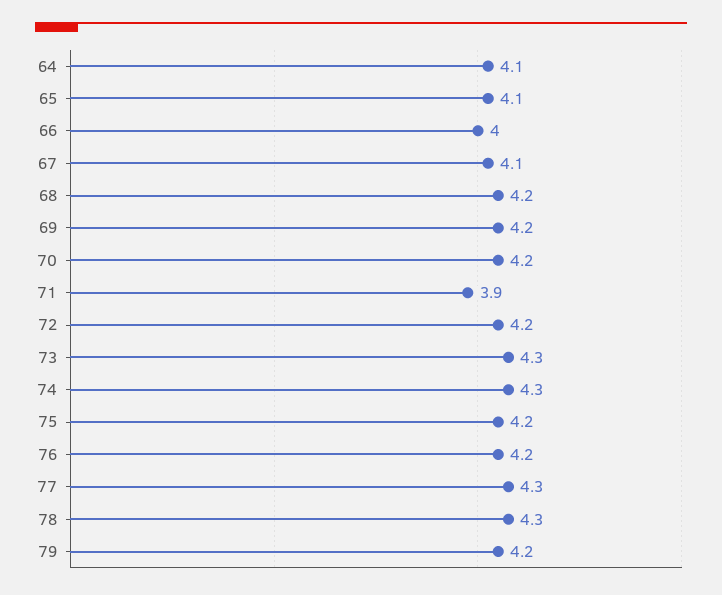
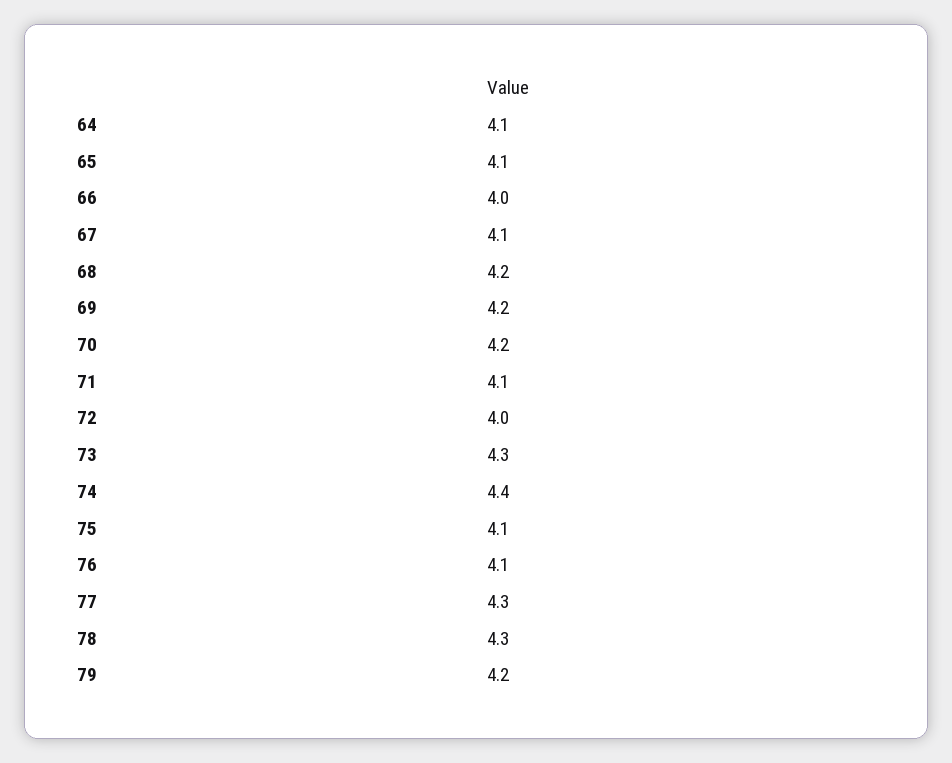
  {
    "64": 4.1,
    "65": 4.1,
    "66": 4,
    "67": 4.1,
    "68": 4.2,
    "69": 4.2,
    "70": 4.2,
-   "71": 3.9,
+   "71": 4.1,
-   "72": 4.2,
+   "72": 4,
    "73": 4.3,
-   "74": 4.3,
+   "74": 4.4,
-   "75": 4.2,
+   "75": 4.1,
-   "76": 4.2,
+   "76": 4.1,
    "77": 4.3,
    "78": 4.3,
    "79": 4.2
  }

